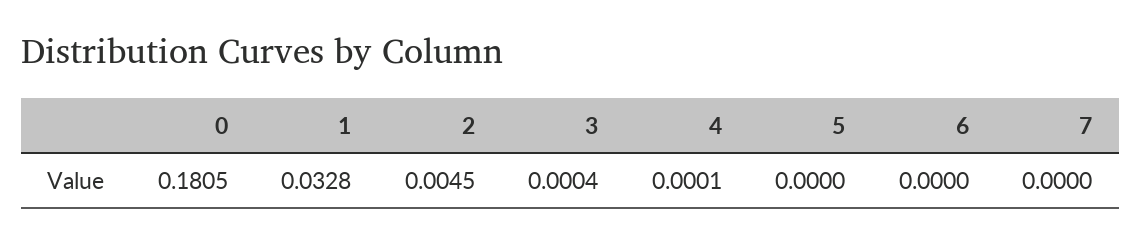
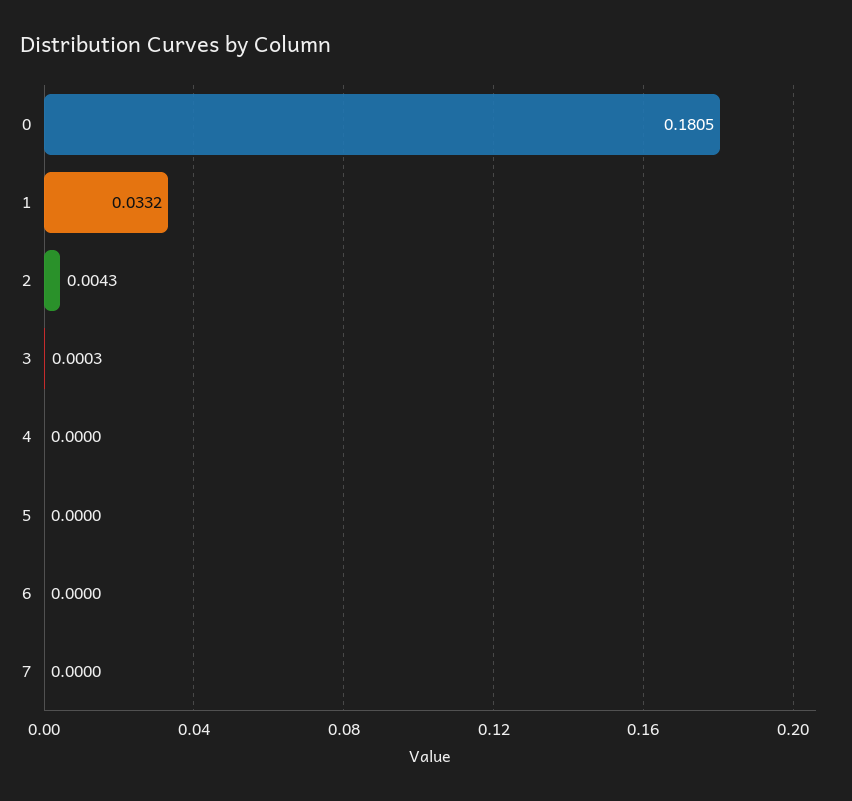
  {
    "0": 0.1805,
-   "1": 0.0328,
+   "1": 0.0332,
-   "2": 0.0045,
+   "2": 0.0043,
-   "3": 0.0004,
+   "3": 0.0003,
-   "4": 0.0001,
+   "4": 0,
    "5": 0,
    "6": 0,
    "7": 0
  }

